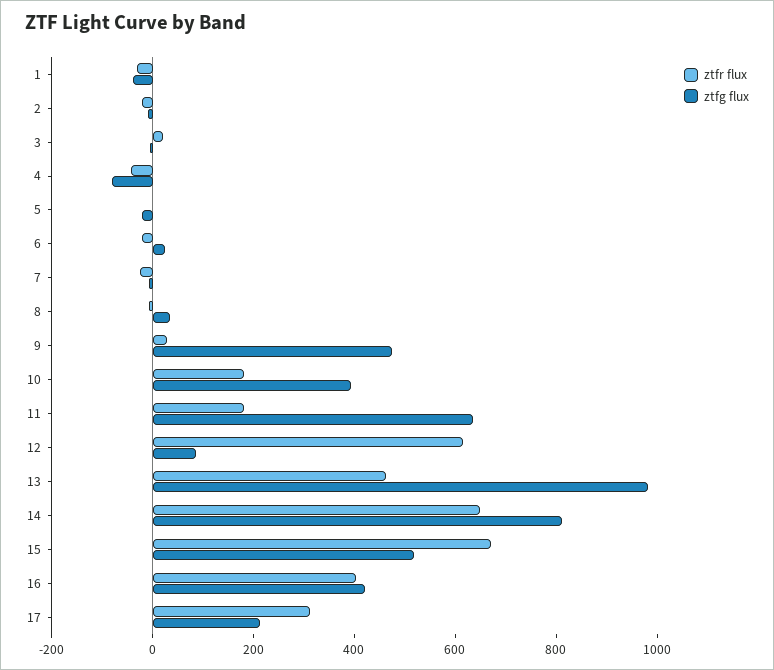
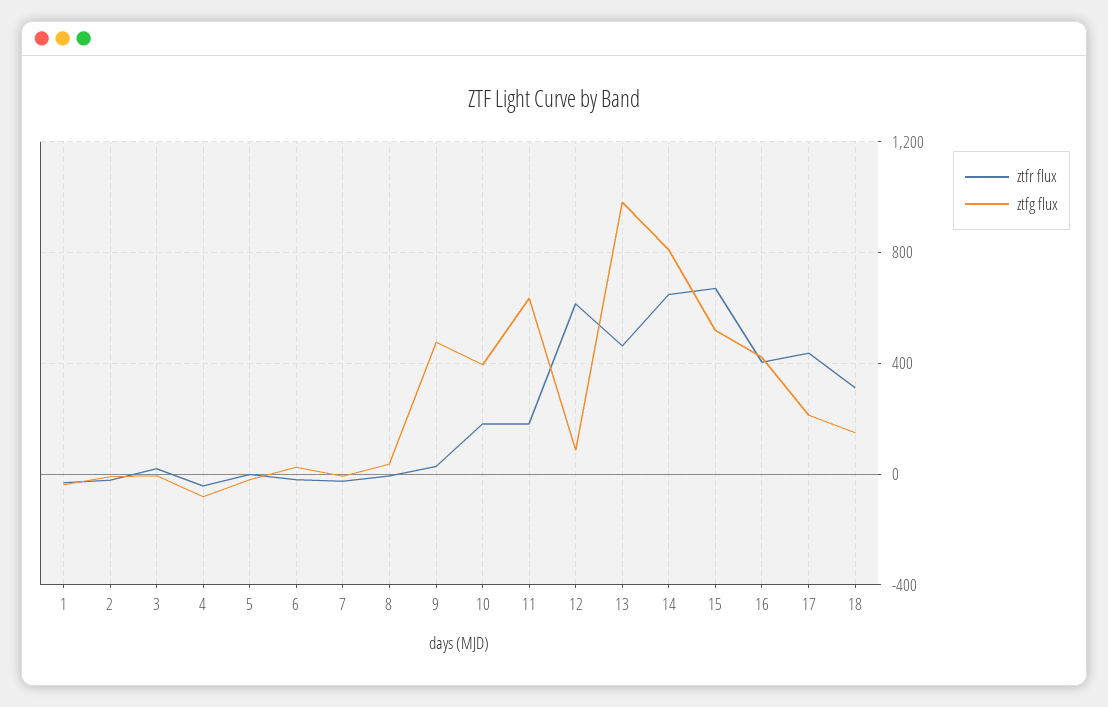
  {
    "ztfr flux": {
      "1": -50,
      "2": 0,
      "3": 0,
      "4": -50,
      "5": 0,
      "6": 0,
      "7": -50,
      "8": 0,
      "9": 50,
      "10": 200,
      "11": 200,
      "12": 600,
      "13": 450,
      "14": 650,
      "15": 650,
      "16": 400,
-     "17": 300
+     "17": 450,
+     "18": 300
    },
    "ztfg flux": {
      "1": -50,
      "2": 0,
      "3": 0,
      "4": -100,
      "5": 0,
      "6": 0,
      "7": 0,
      "8": 50,
      "9": 500,
      "10": 400,
      "11": 650,
      "12": 100,
      "13": 1000,
      "14": 800,
      "15": 500,
      "16": 400,
-     "17": 200
+     "17": 200,
+     "18": 150
    }
  }

